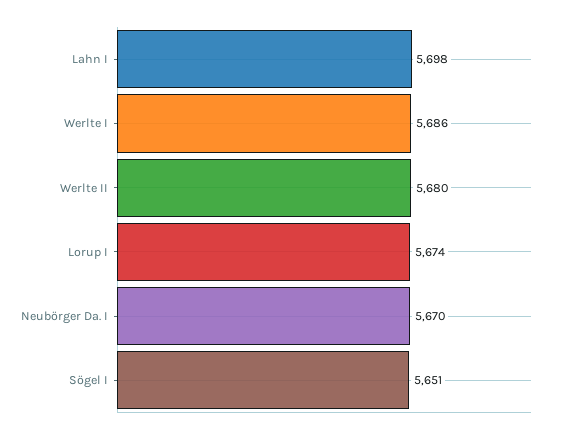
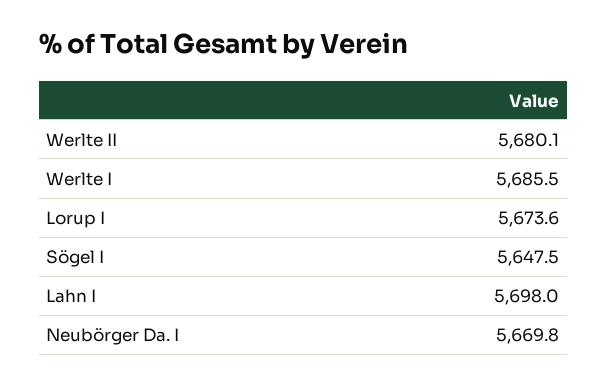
  {
    "Lahn I": 5698,
    "Werlte I": 5685.5,
    "Werlte II": 5680.1,
    "Lorup I": 5673.6,
    "Neubörger Da. I": 5669.8,
-   "Sögel I": 5651
+   "Sögel I": 5647.5
  }

